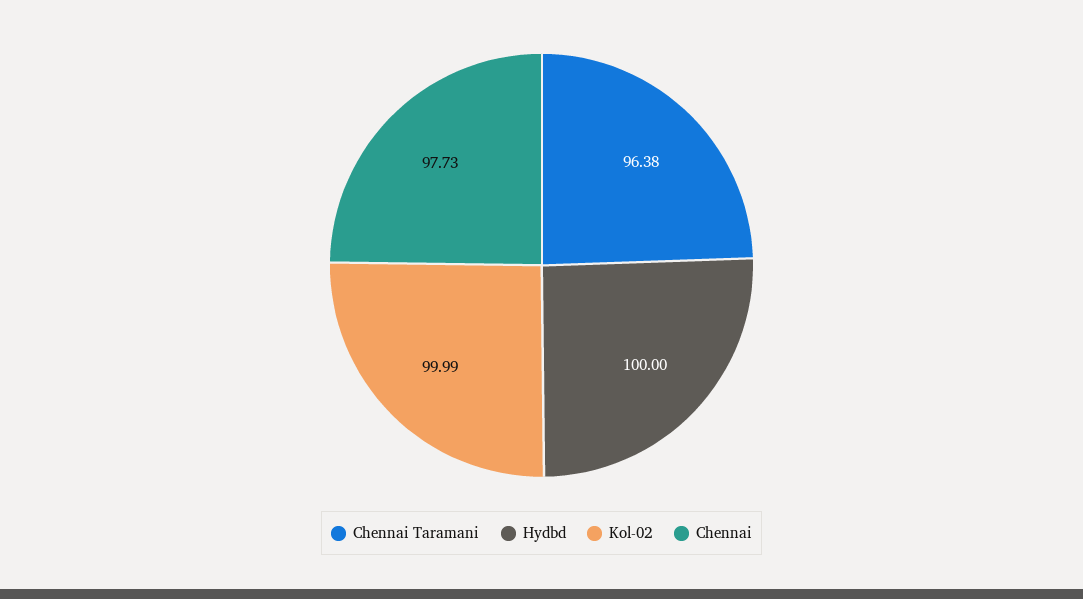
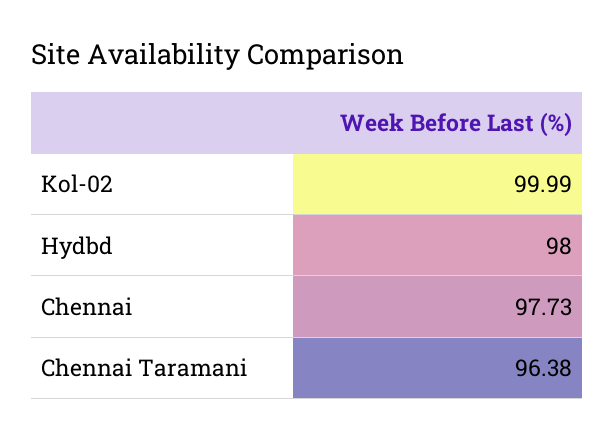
  {
    "Chennai Taramani": 96.38,
-   "Hydbd": 100,
+   "Hydbd": 98,
    "Kol-02": 99.99,
    "Chennai": 97.73
  }

